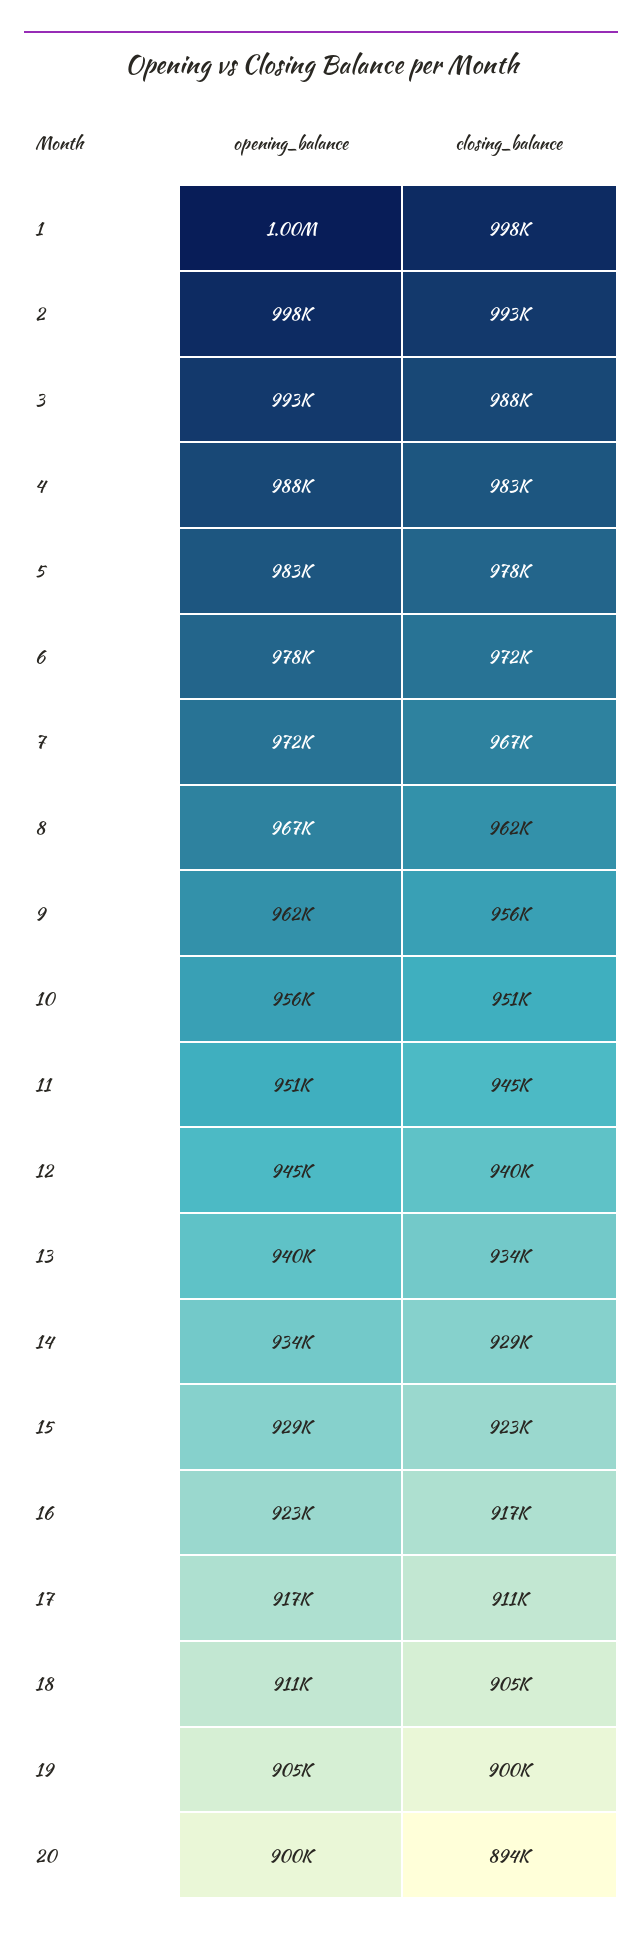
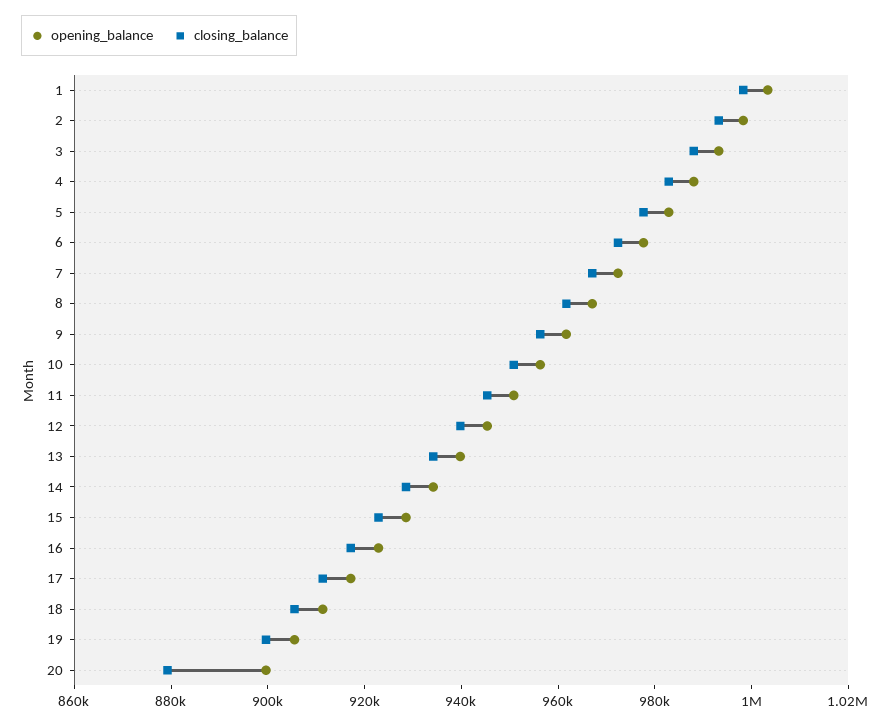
  {
    "opening_balance": {
      "1": 1000000,
      "2": 998000,
      "3": 993000,
      "4": 988000,
      "5": 983000,
      "6": 978000,
      "7": 972000,
      "8": 967000,
      "9": 962000,
      "10": 956000,
      "11": 951000,
      "12": 945000,
      "13": 940000,
      "14": 934000,
      "15": 929000,
      "16": 923000,
      "17": 917000,
      "18": 911000,
      "19": 905000,
      "20": 900000
    },
    "closing_balance": {
      "1": 998000,
      "2": 993000,
      "3": 988000,
      "4": 983000,
      "5": 978000,
      "6": 972000,
      "7": 967000,
      "8": 962000,
      "9": 956000,
      "10": 951000,
      "11": 945000,
      "12": 940000,
      "13": 934000,
      "14": 929000,
      "15": 923000,
      "16": 917000,
      "17": 911000,
      "18": 905000,
      "19": 900000,
-     "20": 894000
+     "20": 880000
    }
  }

